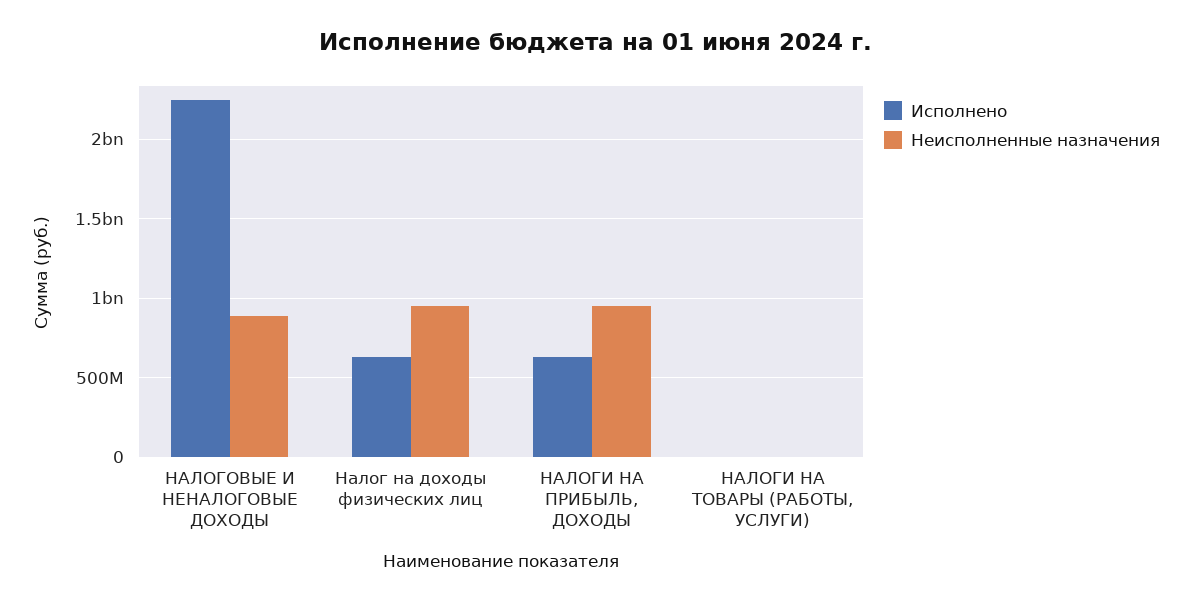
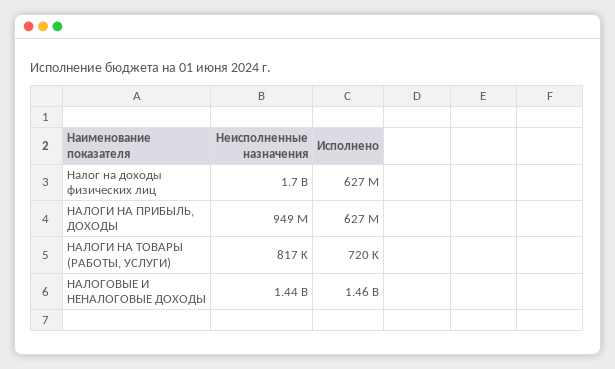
  {
    "Исполнено": {
-     "НАЛОГОВЫЕ И НЕНАЛОГОВЫЕ ДОХОДЫ": 2250000000,
+     "НАЛОГОВЫЕ И НЕНАЛОГОВЫЕ ДОХОДЫ": 1460000000,
      "Налог на доходы физических лиц": 627000000,
      "НАЛОГИ НА ПРИБЫЛЬ, ДОХОДЫ": 627000000,
      "НАЛОГИ НА ТОВАРЫ (РАБОТЫ, УСЛУГИ)": 720000
    },
    "Неисполненные назначения": {
-     "НАЛОГОВЫЕ И НЕНАЛОГОВЫЕ ДОХОДЫ": 900000000,
+     "НАЛОГОВЫЕ И НЕНАЛОГОВЫЕ ДОХОДЫ": 1440000000,
-     "Налог на доходы физических лиц": 950000000,
+     "Налог на доходы физических лиц": 1700000000,
      "НАЛОГИ НА ПРИБЫЛЬ, ДОХОДЫ": 949000000,
      "НАЛОГИ НА ТОВАРЫ (РАБОТЫ, УСЛУГИ)": 817000
    }
  }

